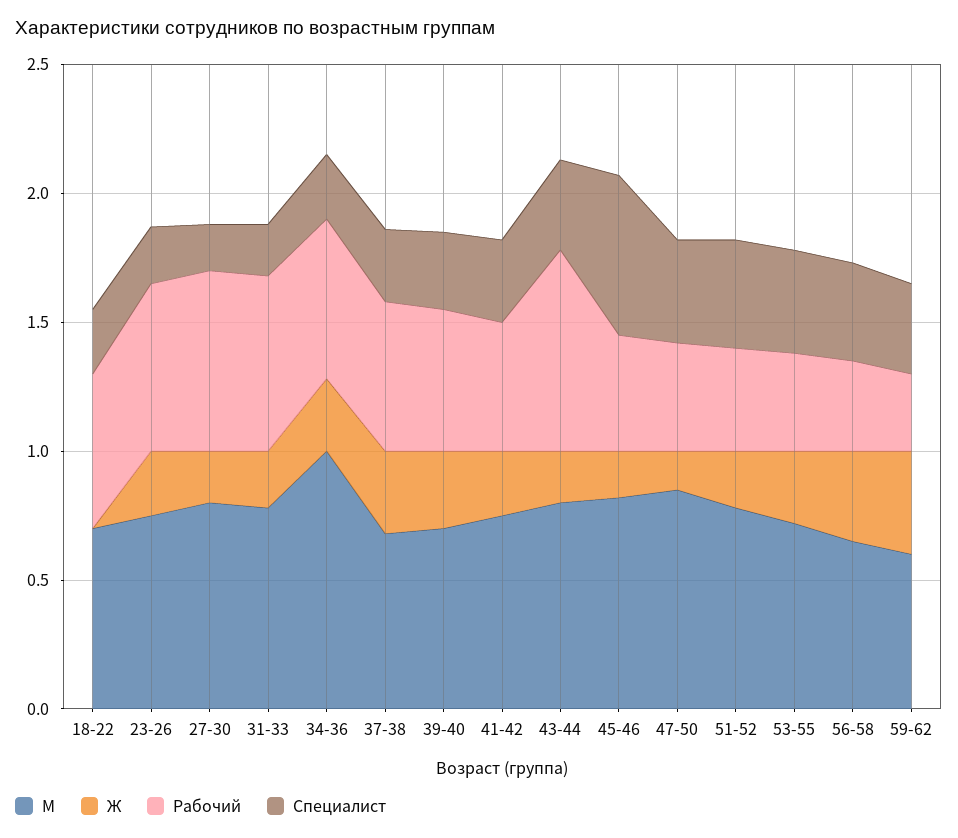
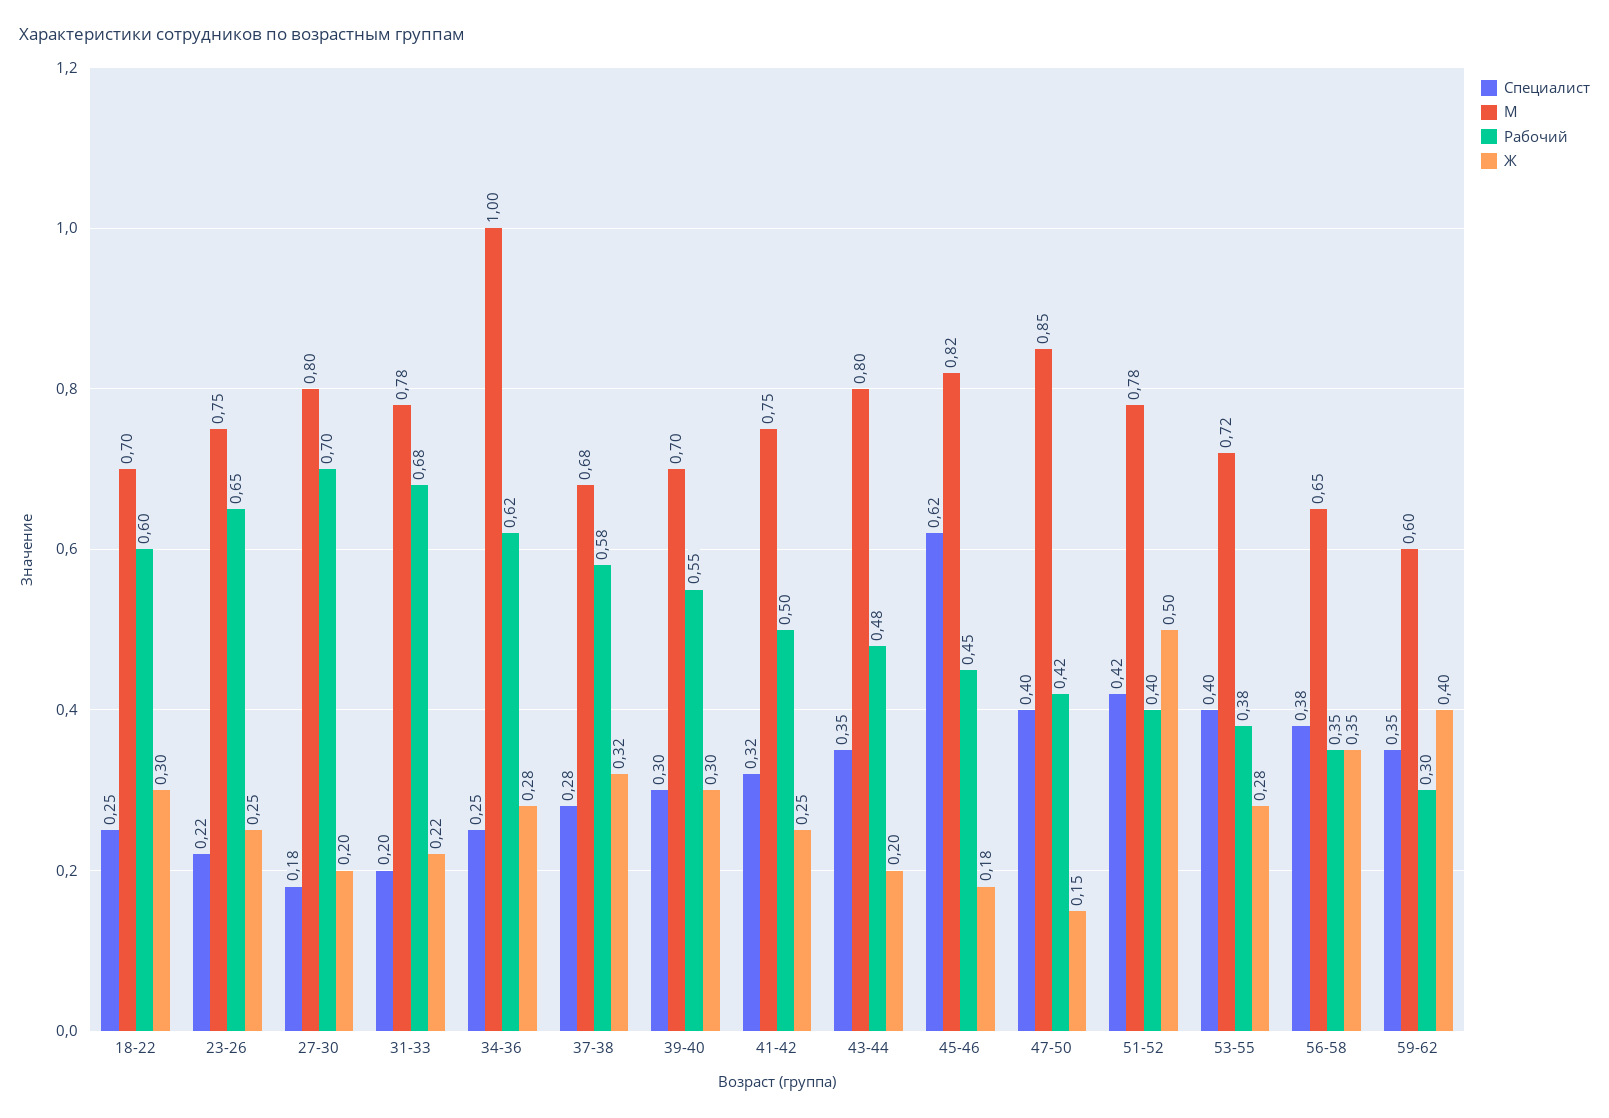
  {
    "М": {
      "18-22": 0.7,
      "23-26": 0.75,
      "27-30": 0.8,
      "31-33": 0.78,
      "34-36": 1,
      "37-38": 0.68,
      "39-40": 0.7,
      "41-42": 0.75,
      "43-44": 0.8,
      "45-46": 0.82,
      "47-50": 0.85,
      "51-52": 0.78,
      "53-55": 0.72,
      "56-58": 0.65,
      "59-62": 0.6
    },
    "Ж": {
-     "18-22": 0,
+     "18-22": 0.3,
      "23-26": 0.25,
      "27-30": 0.2,
      "31-33": 0.22,
      "34-36": 0.28,
      "37-38": 0.32,
      "39-40": 0.3,
      "41-42": 0.25,
      "43-44": 0.2,
      "45-46": 0.18,
      "47-50": 0.15,
-     "51-52": 0.2,
+     "51-52": 0.5,
      "53-55": 0.28,
      "56-58": 0.35,
      "59-62": 0.4
    },
    "Рабочий": {
      "18-22": 0.6,
      "23-26": 0.65,
      "27-30": 0.7,
      "31-33": 0.68,
      "34-36": 0.62,
      "37-38": 0.58,
      "39-40": 0.55,
      "41-42": 0.5,
-     "43-44": 0.8,
+     "43-44": 0.48,
      "45-46": 0.45,
      "47-50": 0.42,
      "51-52": 0.4,
      "53-55": 0.38,
      "56-58": 0.35,
      "59-62": 0.3
    },
    "Специалист": {
      "18-22": 0.25,
      "23-26": 0.22,
      "27-30": 0.18,
      "31-33": 0.2,
      "34-36": 0.25,
      "37-38": 0.28,
      "39-40": 0.3,
      "41-42": 0.32,
      "43-44": 0.35,
      "45-46": 0.62,
      "47-50": 0.4,
      "51-52": 0.42,
      "53-55": 0.4,
      "56-58": 0.38,
      "59-62": 0.35
    }
  }

